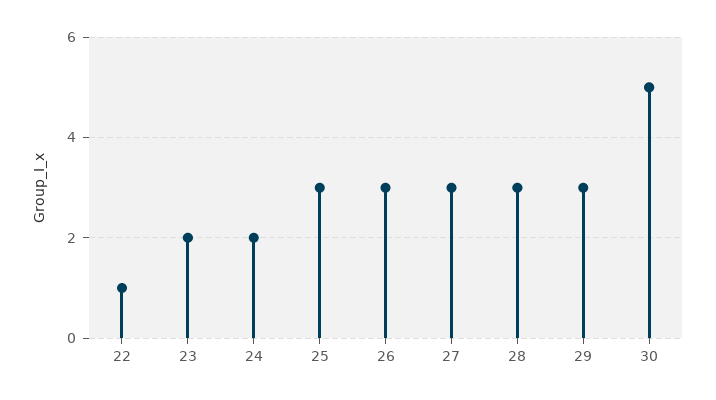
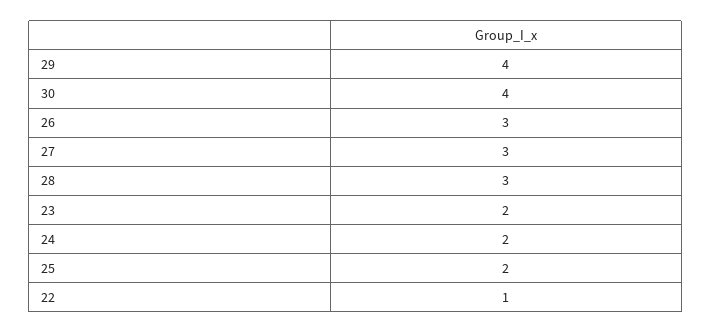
  {
    "22": 1,
    "23": 2,
    "24": 2,
-   "25": 3,
+   "25": 2,
    "26": 3,
    "27": 3,
    "28": 3,
-   "29": 3,
+   "29": 4,
-   "30": 5
+   "30": 4
  }

